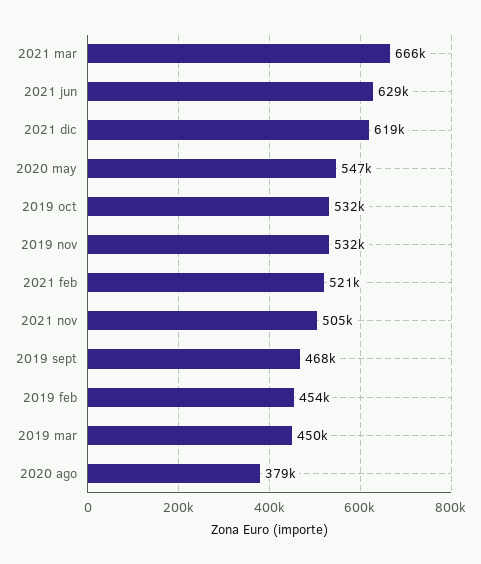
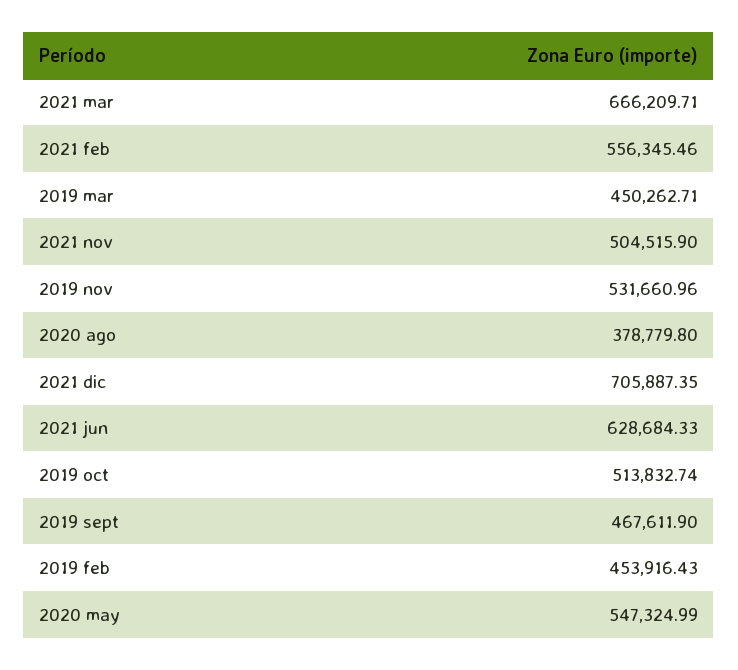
  {
    "2021 mar": 666209.71,
    "2021 jun": 628684.33,
-   "2021 dic": 619000,
+   "2021 dic": 705887.35,
    "2020 may": 547324.99,
-   "2019 oct": 532000,
+   "2019 oct": 513832.74,
    "2019 nov": 531660.96,
-   "2021 feb": 521000,
+   "2021 feb": 556345.46,
    "2021 nov": 504515.9,
    "2019 sept": 467611.9,
    "2019 feb": 453916.43,
    "2019 mar": 450262.71,
    "2020 ago": 378779.8
  }

